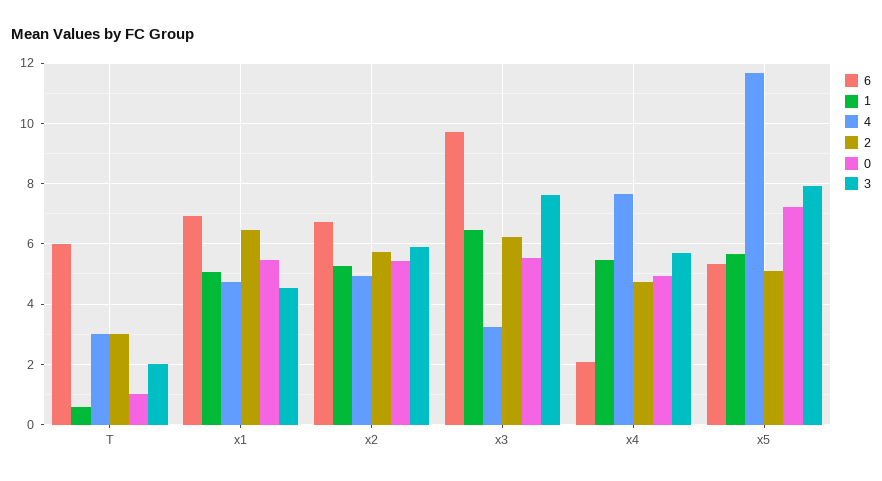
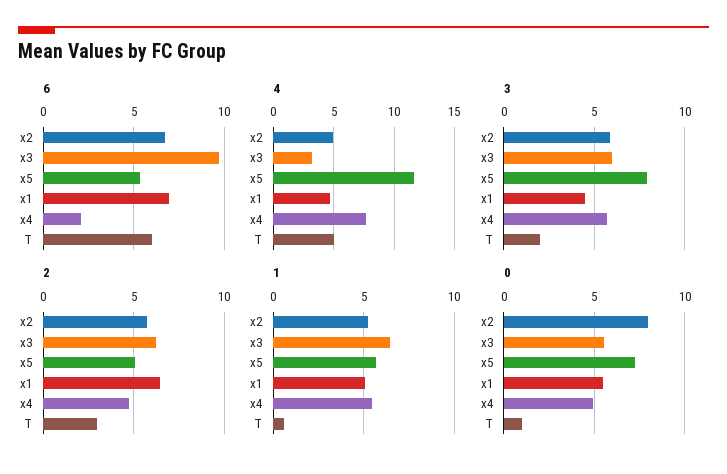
  {
    "6": {
      "T": 6,
      "x1": 7,
      "x2": 6.8,
      "x3": 9.8,
      "x4": 2,
      "x5": 5.4
    },
    "1": {
      "T": 0.6,
      "x1": 5,
      "x2": 5.2,
      "x3": 6.4,
      "x4": 5.4,
      "x5": 5.6
    },
    "4": {
-     "T": 3,
+     "T": 5,
      "x1": 4.8,
      "x2": 5,
      "x3": 3.2,
      "x4": 7.6,
      "x5": 11.6
    },
    "2": {
      "T": 3,
      "x1": 6.4,
      "x2": 5.8,
      "x3": 6.2,
      "x4": 4.8,
      "x5": 5
    },
    "0": {
      "T": 1,
      "x1": 5.4,
-     "x2": 5.4,
+     "x2": 8,
      "x3": 5.6,
      "x4": 5,
      "x5": 7.2
    },
    "3": {
      "T": 2,
      "x1": 4.6,
      "x2": 5.8,
-     "x3": 7.6,
+     "x3": 6,
      "x4": 5.6,
      "x5": 8
    }
  }

